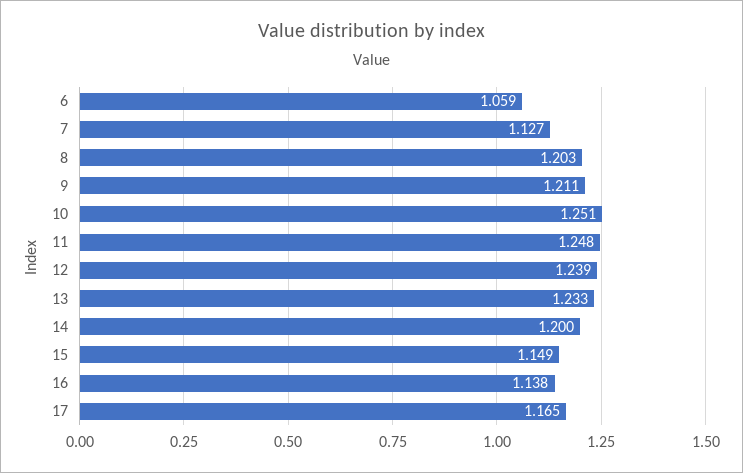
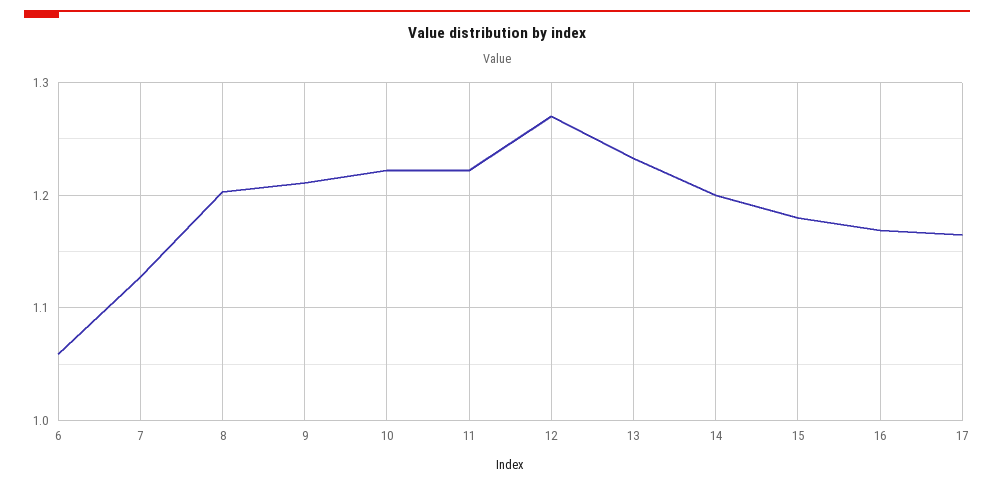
  {
    "6": 1.059,
    "7": 1.127,
    "8": 1.203,
    "9": 1.211,
-   "10": 1.251,
+   "10": 1.22,
-   "11": 1.248,
+   "11": 1.22,
-   "12": 1.239,
+   "12": 1.27,
    "13": 1.233,
    "14": 1.2,
-   "15": 1.149,
+   "15": 1.18,
-   "16": 1.138,
+   "16": 1.17,
    "17": 1.165
  }

